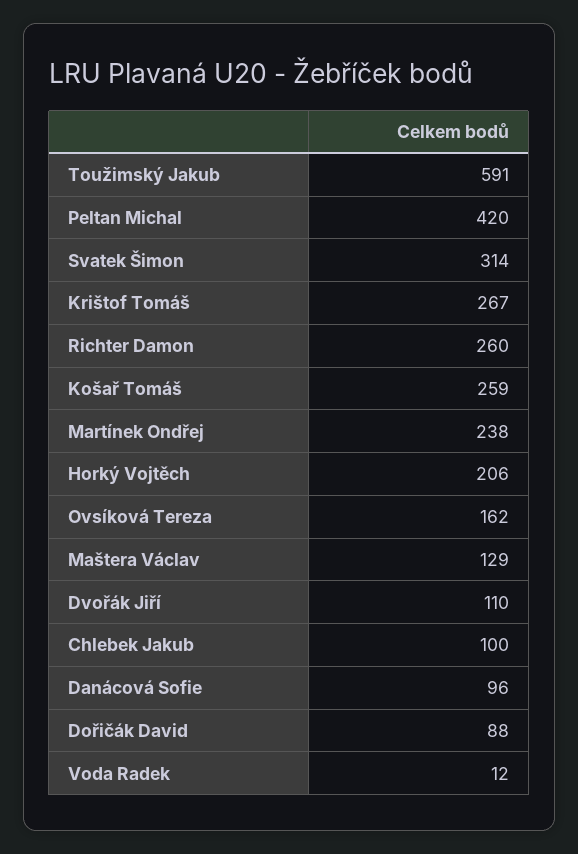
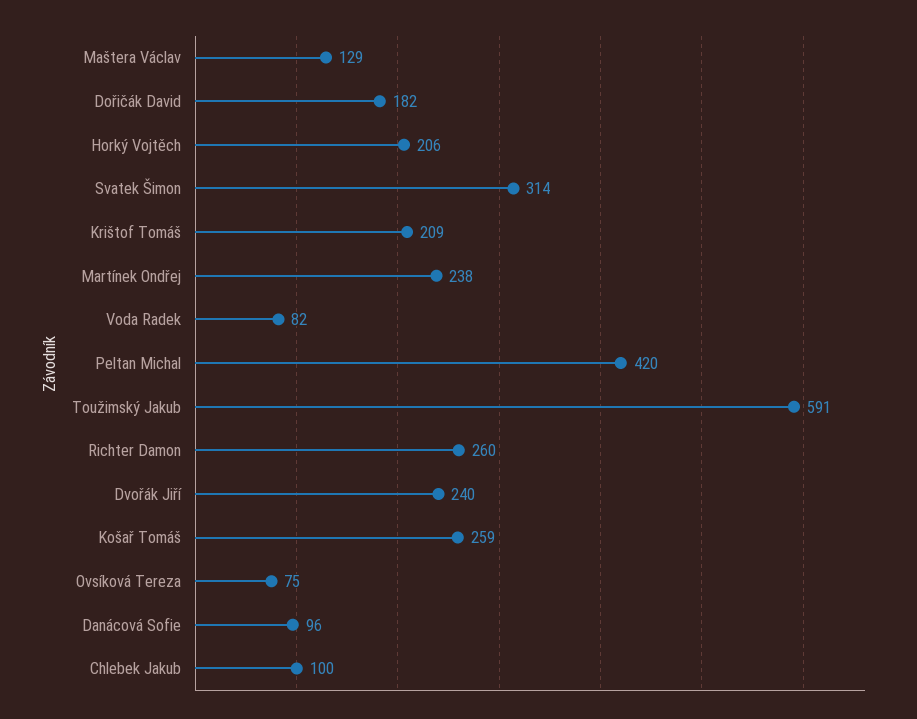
  {
    "Toužimský Jakub": 591,
    "Peltan Michal": 420,
    "Svatek Šimon": 314,
-   "Krištof Tomáš": 267,
+   "Krištof Tomáš": 209,
    "Richter Damon": 260,
    "Košař Tomáš": 259,
    "Martínek Ondřej": 238,
    "Horký Vojtěch": 206,
-   "Ovsíková Tereza": 162,
+   "Ovsíková Tereza": 75,
    "Maštera Václav": 129,
-   "Dvořák Jiří": 110,
+   "Dvořák Jiří": 240,
    "Chlebek Jakub": 100,
    "Danácová Sofie": 96,
-   "Dořičák David": 88,
+   "Dořičák David": 182,
-   "Voda Radek": 12
+   "Voda Radek": 82
  }

